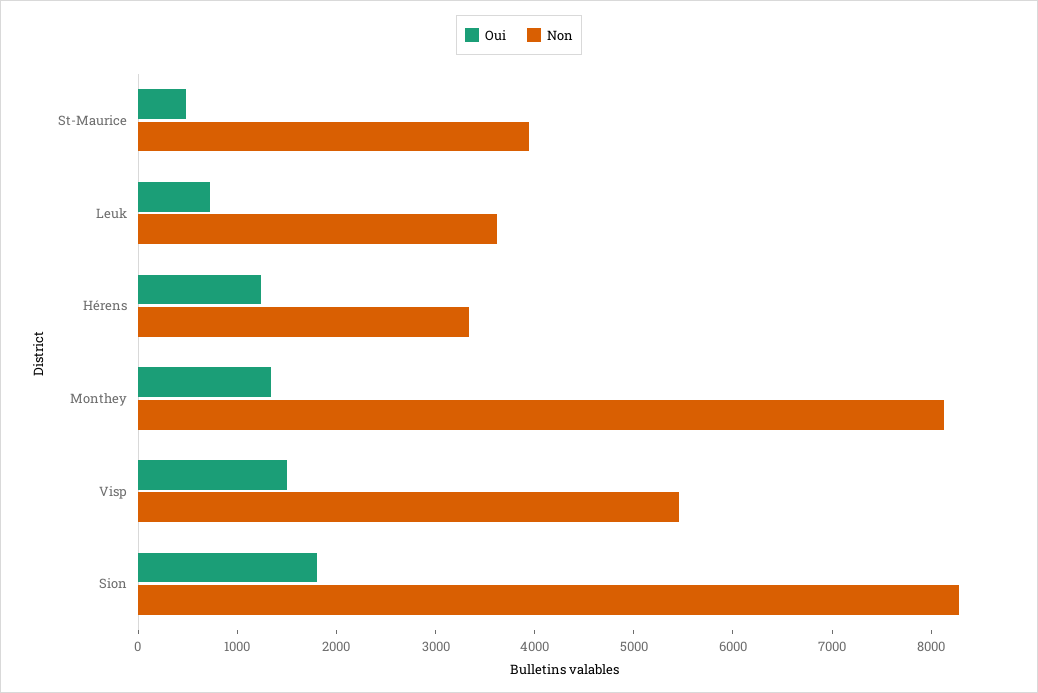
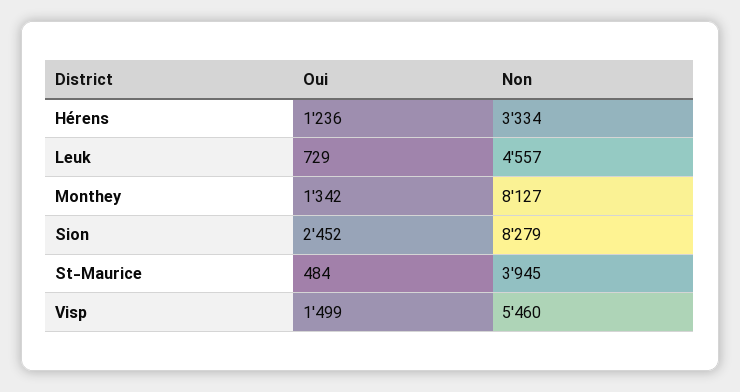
  {
    "Oui": {
      "St-Maurice": 484,
      "Leuk": 729,
      "Hérens": 1236,
      "Monthey": 1342,
      "Visp": 1499,
-     "Sion": 1800
+     "Sion": 2452
    },
    "Non": {
      "St-Maurice": 3945,
-     "Leuk": 3600,
+     "Leuk": 4557,
      "Hérens": 3334,
      "Monthey": 8127,
      "Visp": 5460,
      "Sion": 8279
    }
  }

